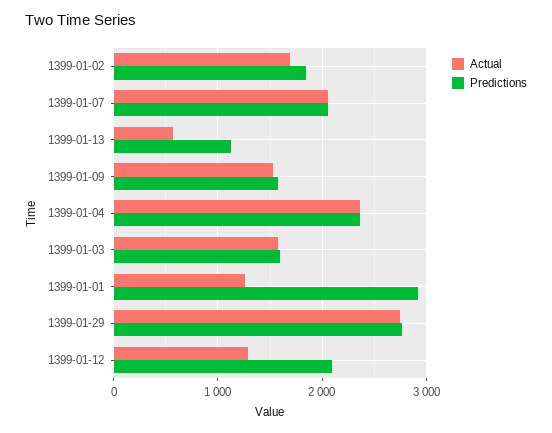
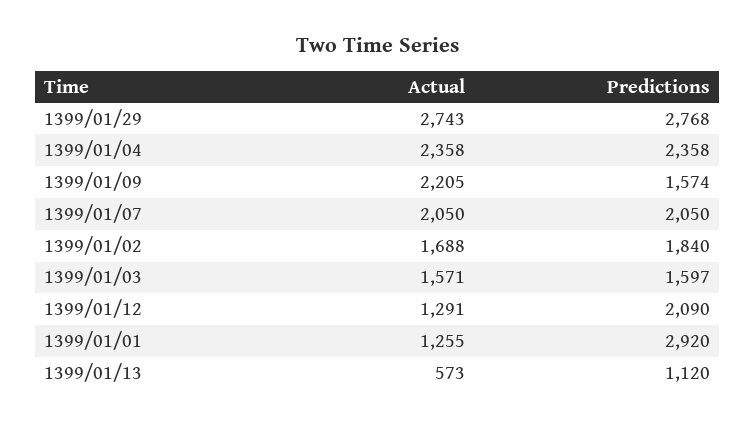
  {
    "Actual": {
      "1399-01-02": 1688,
      "1399-01-07": 2050,
      "1399-01-13": 573,
-     "1399-01-09": 1500,
+     "1399-01-09": 2205,
      "1399-01-04": 2358,
      "1399-01-03": 1571,
      "1399-01-01": 1255,
      "1399-01-29": 2743,
      "1399-01-12": 1291
    },
    "Predictions": {
      "1399-01-02": 1840,
      "1399-01-07": 2050,
      "1399-01-13": 1120,
      "1399-01-09": 1574,
      "1399-01-04": 2358,
      "1399-01-03": 1597,
      "1399-01-01": 2920,
      "1399-01-29": 2768,
      "1399-01-12": 2090
    }
  }

